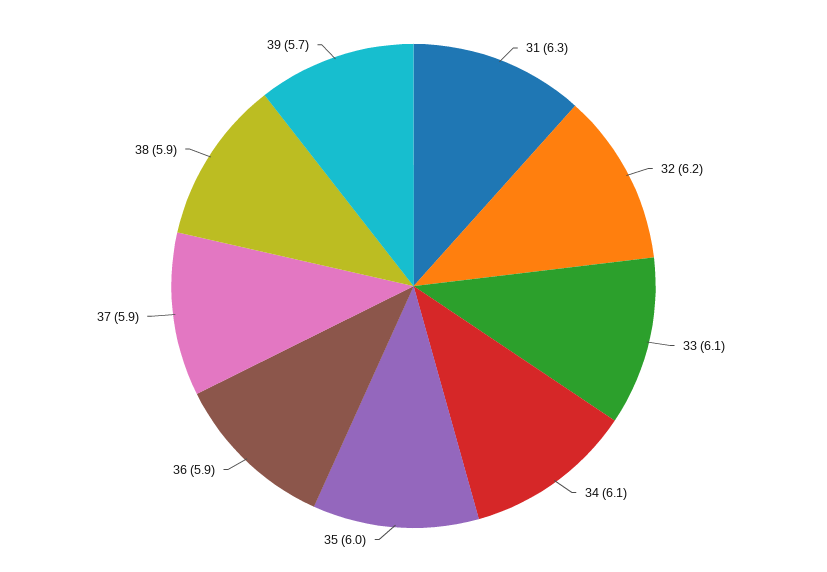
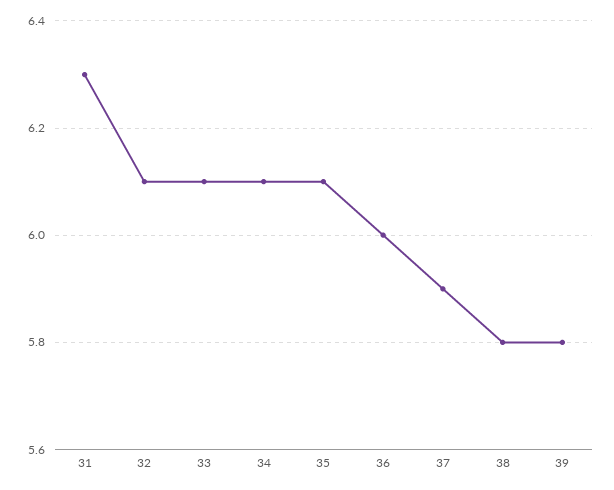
  {
    "31": 6.3,
-   "32": 6.2,
+   "32": 6.1,
    "33": 6.1,
    "34": 6.1,
-   "35": 6,
+   "35": 6.1,
-   "36": 5.9,
+   "36": 6,
    "37": 5.9,
-   "38": 5.9,
+   "38": 5.8,
-   "39": 5.7
+   "39": 5.8
  }

